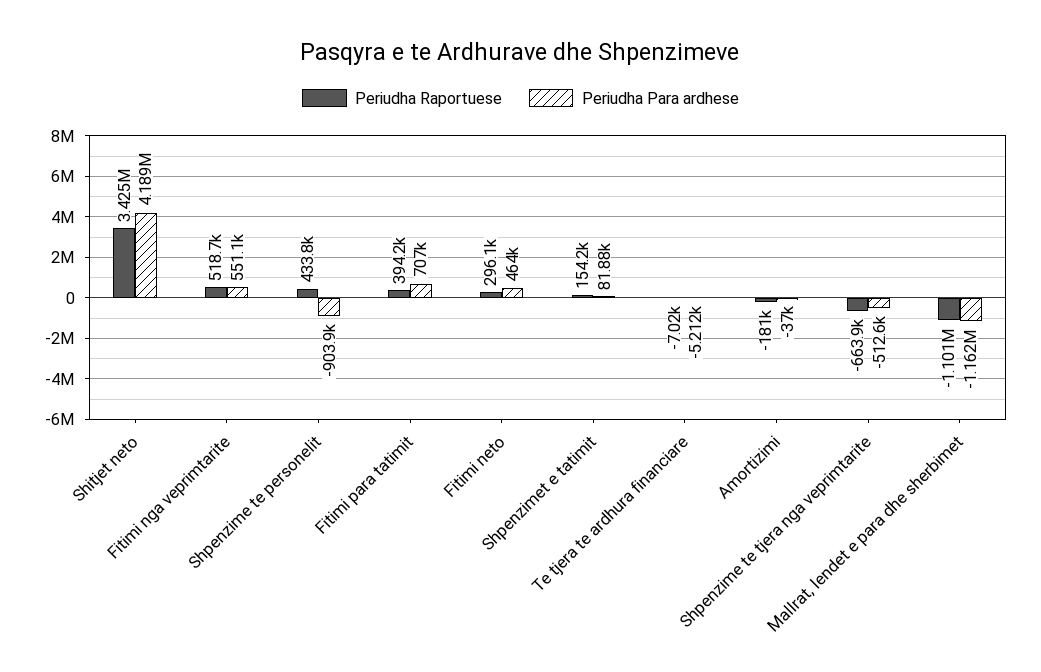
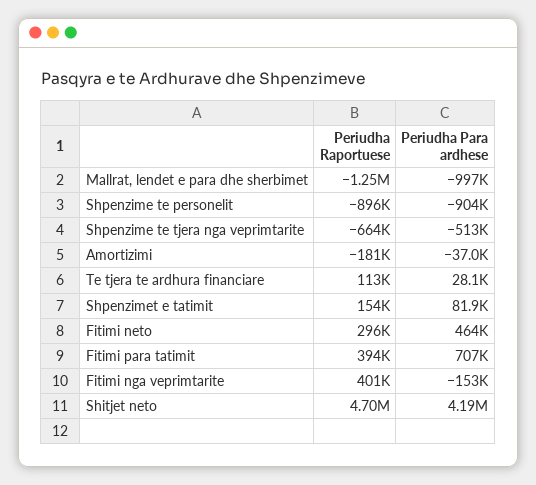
  {
    "Periudha Raportuese": {
-     "Shitjet neto": 3425000,
+     "Shitjet neto": 4700000,
-     "Fitimi nga veprimtarite": 518700,
+     "Fitimi nga veprimtarite": 401000,
-     "Shpenzime te personelit": 433800,
+     "Shpenzime te personelit": -896000,
      "Fitimi para tatimit": 394200,
      "Fitimi neto": 296100,
      "Shpenzimet e tatimit": 154200,
-     "Te tjera te ardhura financiare": -7020,
+     "Te tjera te ardhura financiare": 113000,
      "Amortizimi": -181000,
      "Shpenzime te tjera nga veprimtarite": -663900,
-     "Mallrat, lendet e para dhe sherbimet": -1101000
+     "Mallrat, lendet e para dhe sherbimet": -1250000
    },
    "Periudha Para ardhese": {
      "Shitjet neto": 4189000,
-     "Fitimi nga veprimtarite": 551100,
+     "Fitimi nga veprimtarite": -153000,
      "Shpenzime te personelit": -903900,
      "Fitimi para tatimit": 707000,
      "Fitimi neto": 464000,
      "Shpenzimet e tatimit": 81880,
-     "Te tjera te ardhura financiare": -5212,
+     "Te tjera te ardhura financiare": 28100,
      "Amortizimi": -37000,
      "Shpenzime te tjera nga veprimtarite": -512600,
-     "Mallrat, lendet e para dhe sherbimet": -1162000
+     "Mallrat, lendet e para dhe sherbimet": -997000
    }
  }

